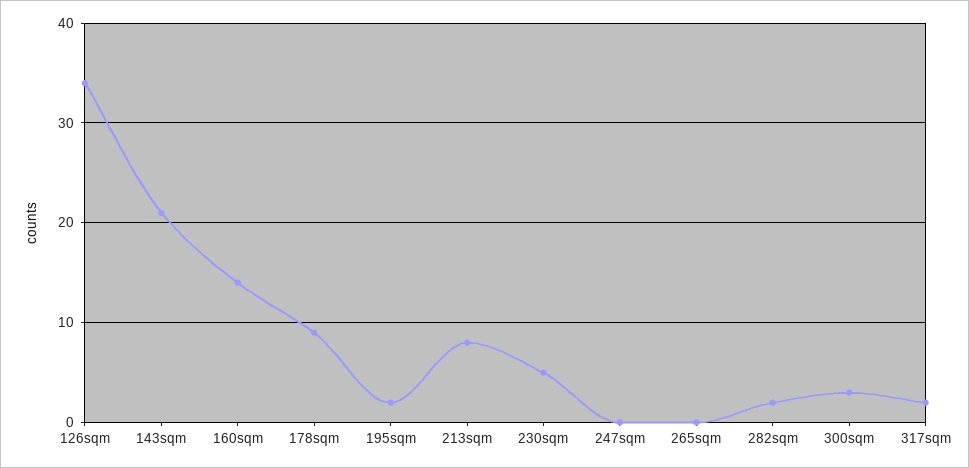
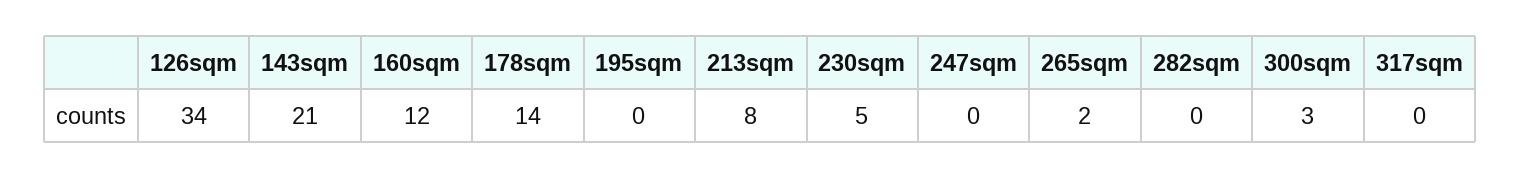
  {
    "126sqm": 34,
    "143sqm": 21,
-   "160sqm": 14,
+   "160sqm": 12,
-   "178sqm": 9,
+   "178sqm": 14,
-   "195sqm": 2,
+   "195sqm": 0,
    "213sqm": 8,
    "230sqm": 5,
    "247sqm": 0,
-   "265sqm": 0,
+   "265sqm": 2,
-   "282sqm": 2,
+   "282sqm": 0,
    "300sqm": 3,
-   "317sqm": 2
+   "317sqm": 0
  }

